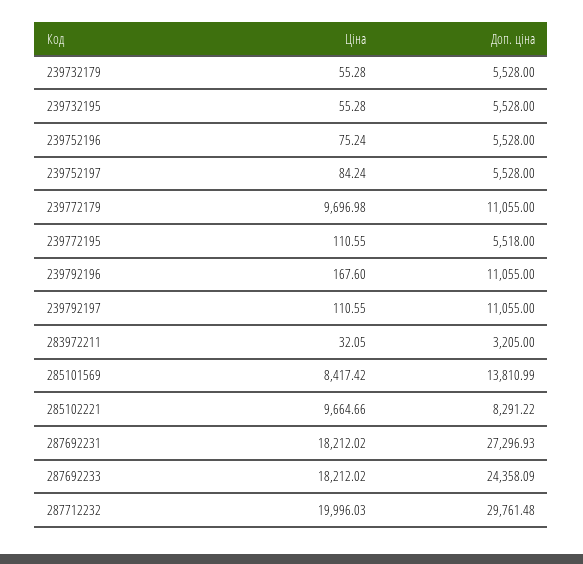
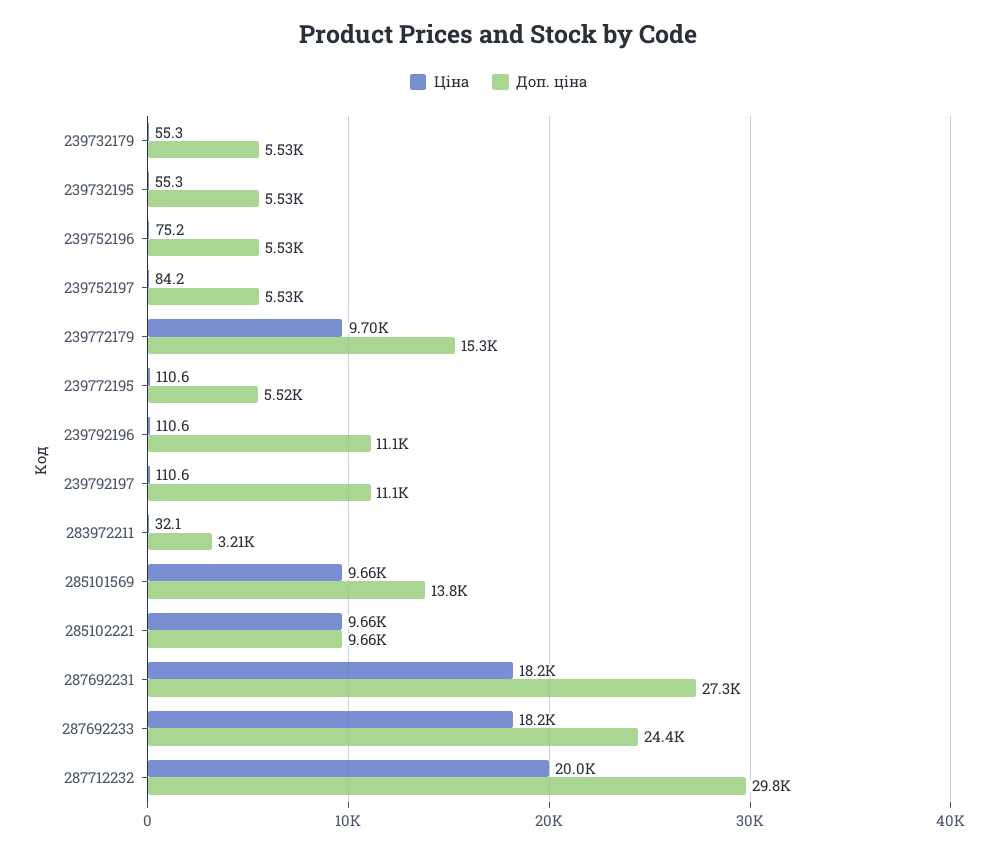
  {
    "Ціна": {
      "239732179": 55.28,
      "239732195": 55.28,
      "239752196": 75.24,
      "239752197": 84.24,
      "239772179": 9696.98,
      "239772195": 110.55,
-     "239792196": 167.6,
+     "239792196": 110.6,
      "239792197": 110.55,
      "283972211": 32.05,
-     "285101569": 8417.42,
+     "285101569": 9660,
      "285102221": 9664.66,
      "287692231": 18212.02,
      "287692233": 18212.02,
      "287712232": 19996.03
    },
    "Доп. ціна": {
      "239732179": 5528,
      "239732195": 5528,
      "239752196": 5528,
      "239752197": 5528,
-     "239772179": 11055,
+     "239772179": 15300,
      "239772195": 5518,
      "239792196": 11055,
      "239792197": 11055,
      "283972211": 3205,
      "285101569": 13810.99,
-     "285102221": 8291.22,
+     "285102221": 9660,
      "287692231": 27296.93,
      "287692233": 24358.09,
      "287712232": 29761.48
    }
  }

